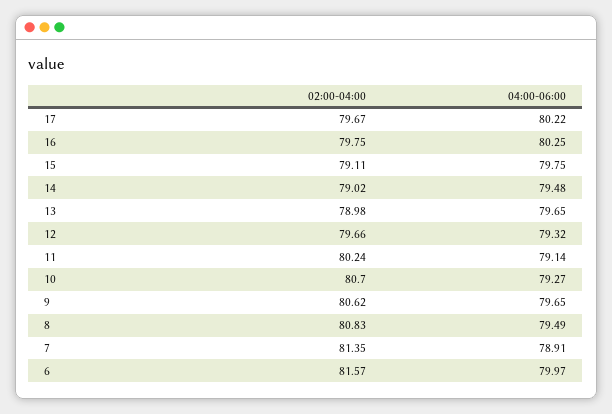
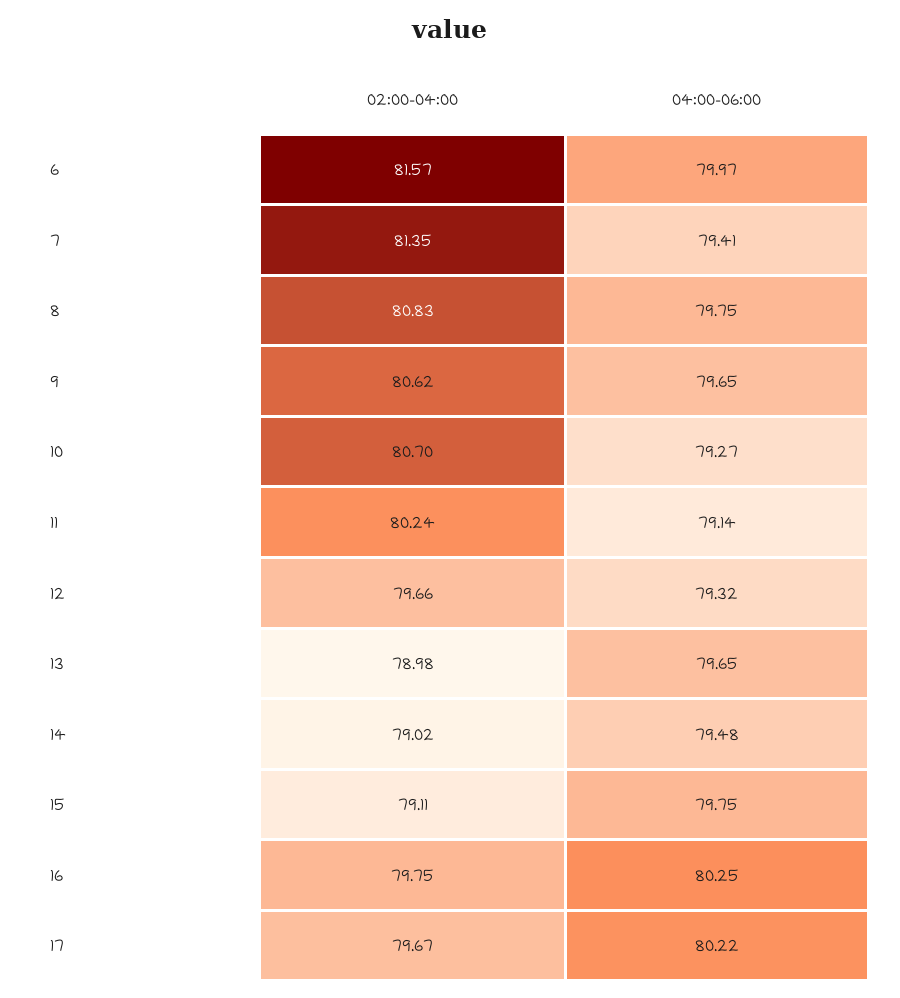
  {
    "02:00-04:00": {
      "17": 79.67,
      "16": 79.75,
      "15": 79.11,
      "14": 79.02,
      "13": 78.98,
      "12": 79.66,
      "11": 80.24,
      "10": 80.7,
      "9": 80.62,
      "8": 80.83,
      "7": 81.35,
      "6": 81.57
    },
    "04:00-06:00": {
      "17": 80.22,
      "16": 80.25,
      "15": 79.75,
      "14": 79.48,
      "13": 79.65,
      "12": 79.32,
      "11": 79.14,
      "10": 79.27,
      "9": 79.65,
-     "8": 79.49,
+     "8": 79.75,
-     "7": 78.91,
+     "7": 79.41,
      "6": 79.97
    }
  }

